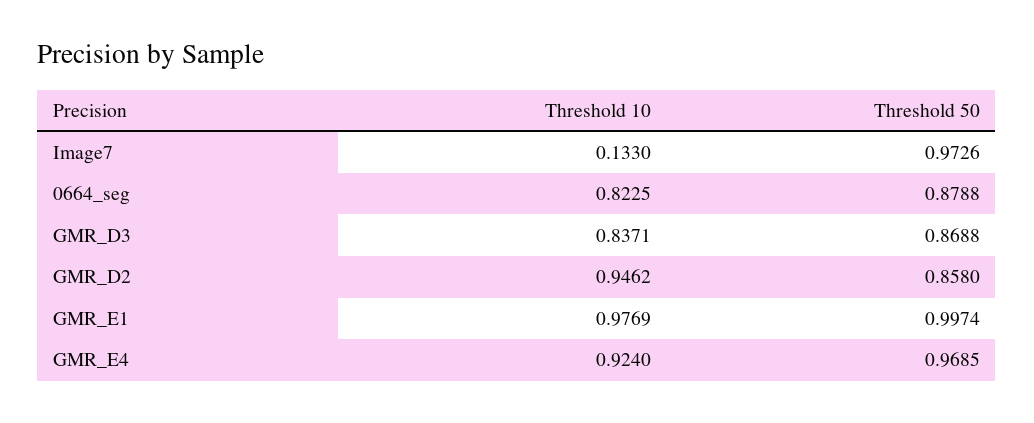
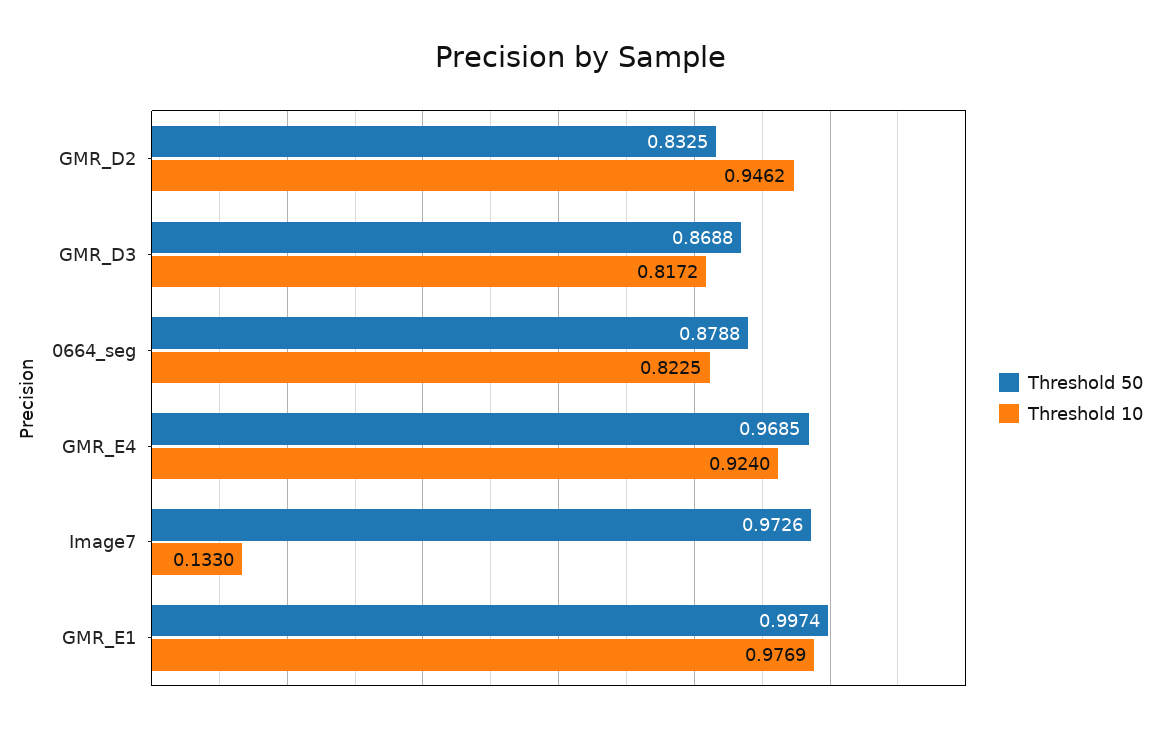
  {
    "Threshold 10": {
      "Image7": 0.133,
      "0664_seg": 0.8225,
-     "GMR_D3": 0.8371,
+     "GMR_D3": 0.8172,
      "GMR_D2": 0.9462,
      "GMR_E1": 0.9769,
      "GMR_E4": 0.924
    },
    "Threshold 50": {
      "Image7": 0.9726,
      "0664_seg": 0.8788,
      "GMR_D3": 0.8688,
-     "GMR_D2": 0.858,
+     "GMR_D2": 0.8325,
      "GMR_E1": 0.9974,
      "GMR_E4": 0.9685
    }
  }

